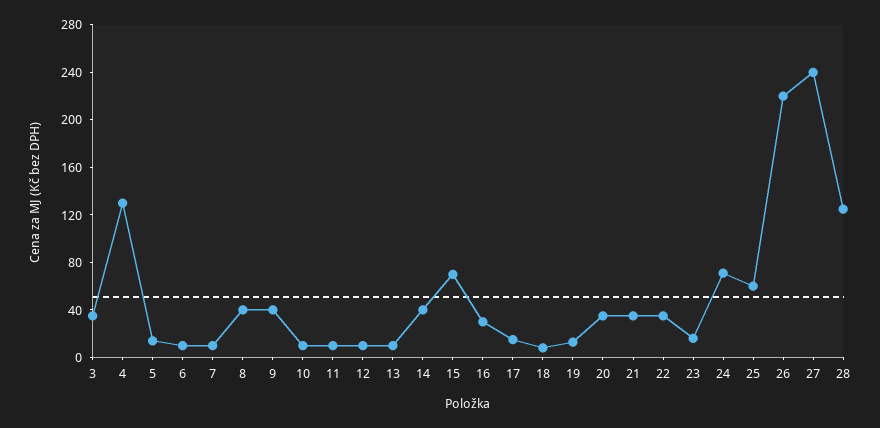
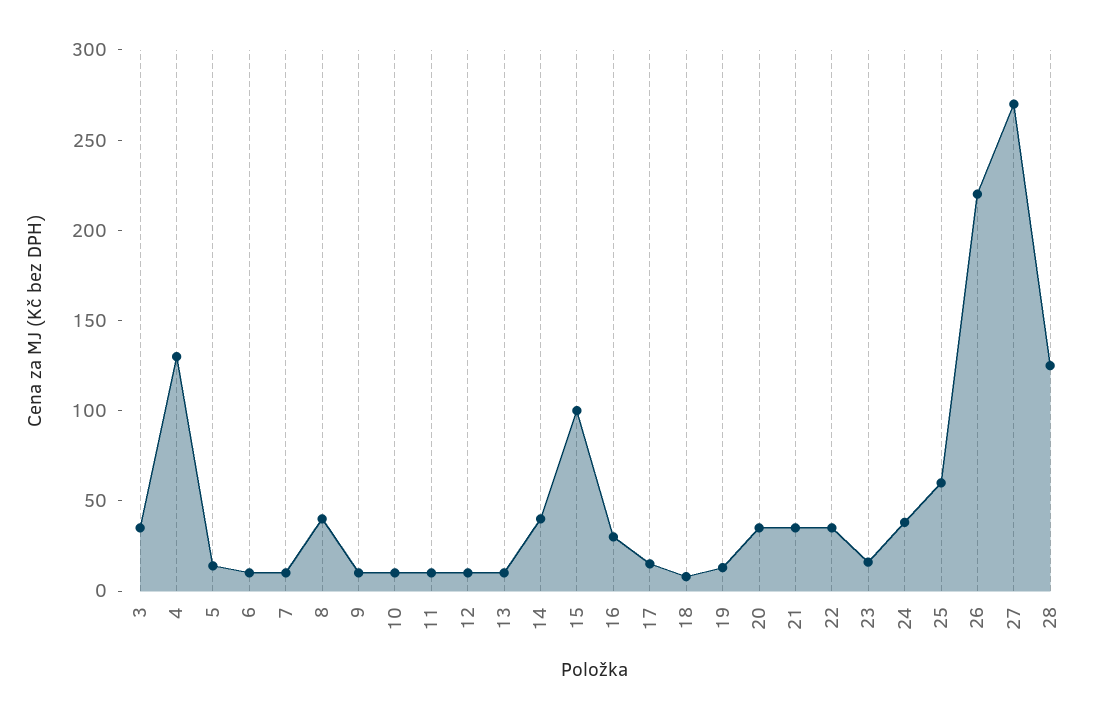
  {
    "3": 40,
    "4": 130,
    "5": 10,
    "6": 10,
    "7": 10,
    "8": 40,
-   "9": 40,
+   "9": 10,
    "10": 10,
    "11": 10,
    "12": 10,
    "13": 10,
    "14": 40,
-   "15": 70,
+   "15": 100,
    "16": 30,
    "17": 20,
    "18": 10,
    "19": 10,
    "20": 40,
    "21": 40,
    "22": 40,
    "23": 20,
-   "24": 70,
+   "24": 40,
    "25": 60,
    "26": 220,
-   "27": 240,
+   "27": 270,
    "28": 130
  }

